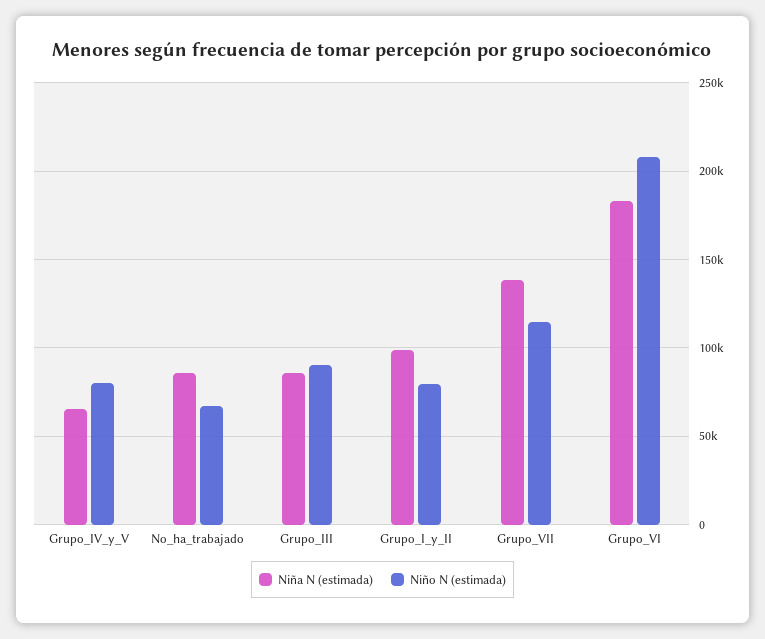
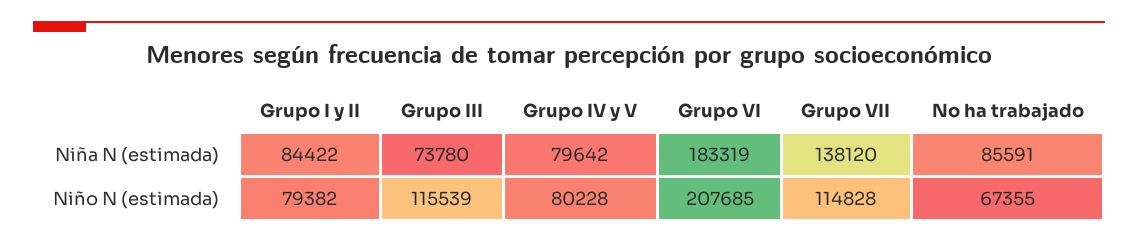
  {
    "Niña N (estimada)": {
-     "Grupo_IV_y_V": 65000,
+     "Grupo_IV_y_V": 79642,
      "No_ha_trabajado": 85591,
-     "Grupo_III": 85000,
+     "Grupo_III": 73780,
-     "Grupo_I_y_II": 100000,
+     "Grupo_I_y_II": 84422,
      "Grupo_VII": 138120,
      "Grupo_VI": 183319
    },
    "Niño N (estimada)": {
      "Grupo_IV_y_V": 80228,
      "No_ha_trabajado": 67355,
-     "Grupo_III": 90000,
+     "Grupo_III": 115539,
      "Grupo_I_y_II": 79382,
      "Grupo_VII": 114828,
      "Grupo_VI": 207685
    }
  }

